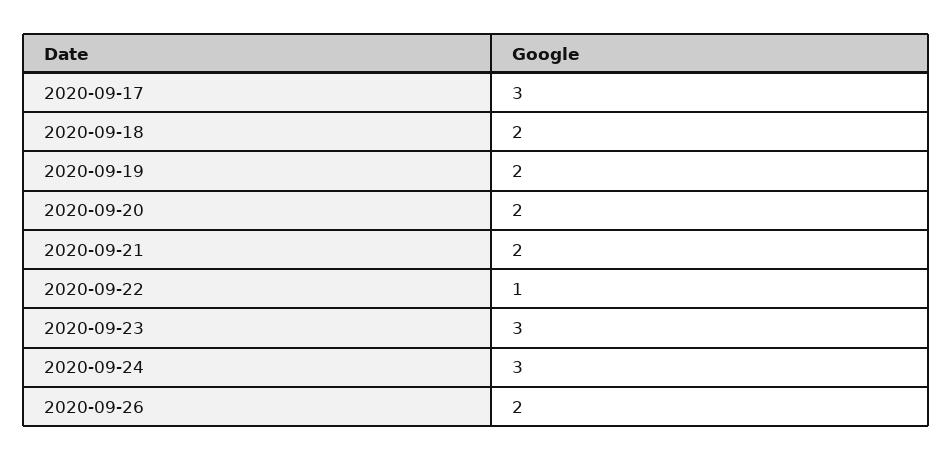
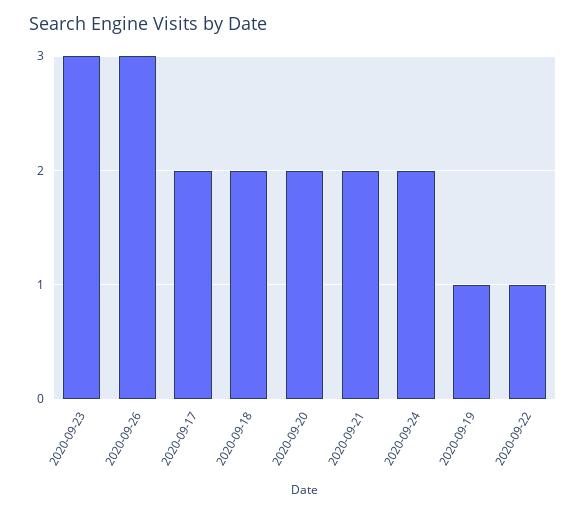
  {
-   "2020-09-17": 3,
+   "2020-09-17": 2,
    "2020-09-18": 2,
-   "2020-09-19": 2,
+   "2020-09-19": 1,
    "2020-09-20": 2,
    "2020-09-21": 2,
    "2020-09-22": 1,
    "2020-09-23": 3,
-   "2020-09-24": 3,
+   "2020-09-24": 2,
-   "2020-09-26": 2
+   "2020-09-26": 3
  }

